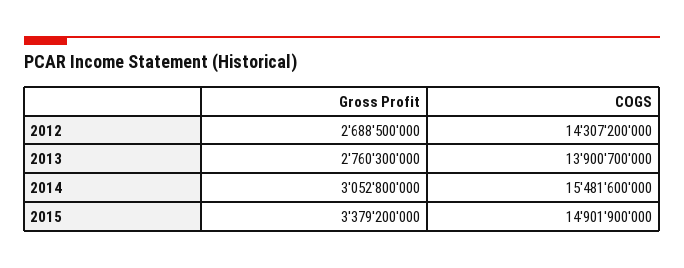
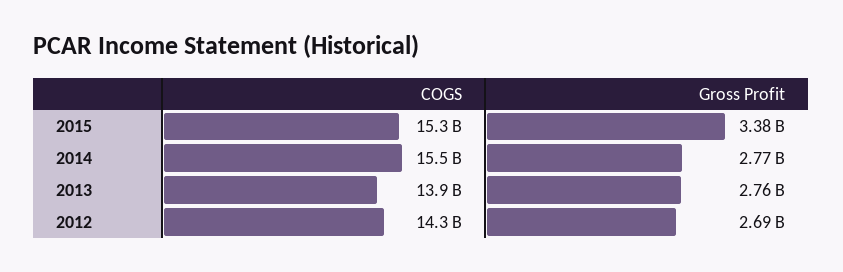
  {
    "Gross Profit": {
      "2012": 2688500000,
      "2013": 2760300000,
-     "2014": 3052800000,
+     "2014": 2770000000,
      "2015": 3379200000
    },
    "COGS": {
      "2012": 14307200000,
      "2013": 13900700000,
      "2014": 15481600000,
-     "2015": 14901900000
+     "2015": 15300000000
    }
  }

